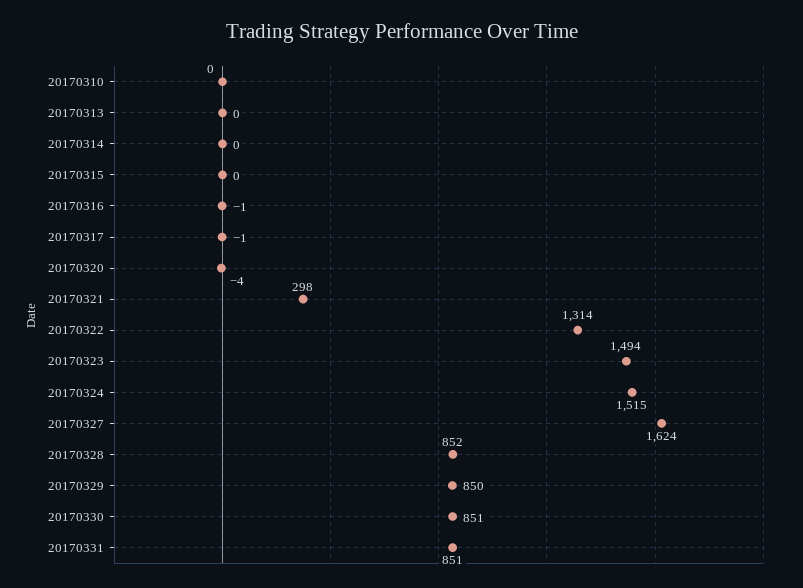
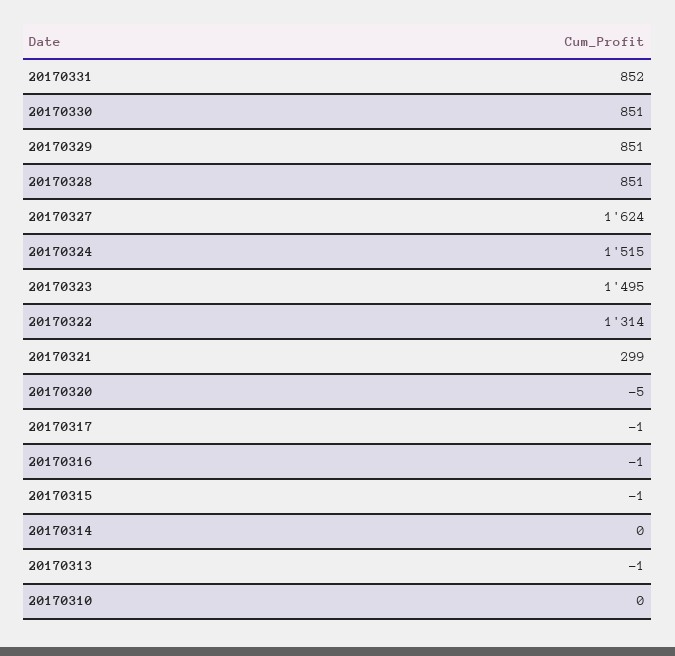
  {
    "20170310": 0,
-   "20170313": 0,
+   "20170313": -1,
    "20170314": 0,
-   "20170315": 0,
+   "20170315": -1,
    "20170316": -1,
    "20170317": -1,
-   "20170320": -4,
+   "20170320": -5,
-   "20170321": 298,
+   "20170321": 299,
    "20170322": 1314,
-   "20170323": 1494,
+   "20170323": 1495,
    "20170324": 1515,
    "20170327": 1624,
-   "20170328": 852,
+   "20170328": 851,
-   "20170329": 850,
+   "20170329": 851,
    "20170330": 851,
-   "20170331": 851
+   "20170331": 852
  }

